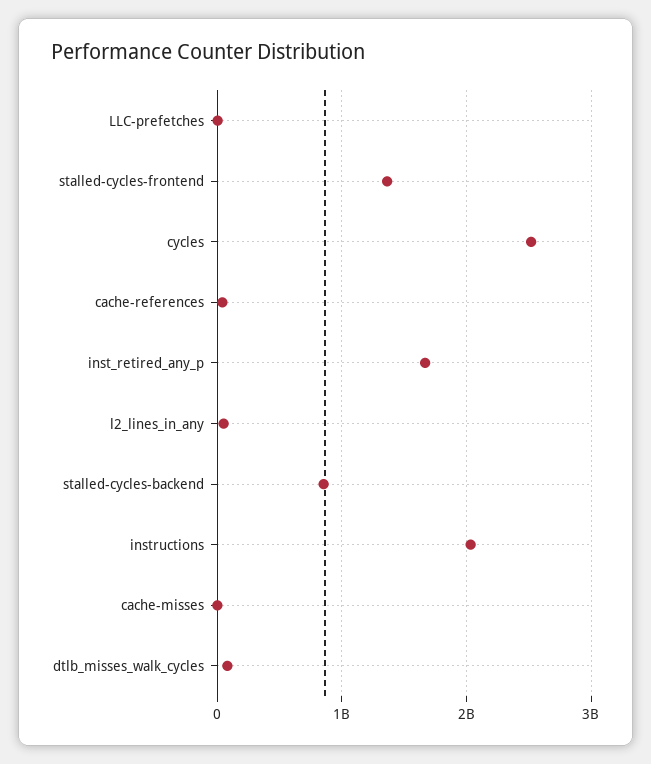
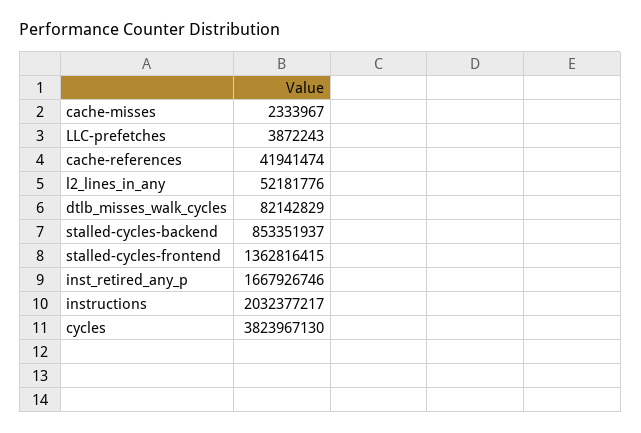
  {
    "LLC-prefetches": 3872243,
    "stalled-cycles-frontend": 1362816415,
-   "cycles": 2500000000,
+   "cycles": 3823967130,
    "cache-references": 41941474,
    "inst_retired_any_p": 1667926746,
    "l2_lines_in_any": 52181776,
    "stalled-cycles-backend": 853351937,
    "instructions": 2032377217,
    "cache-misses": 2333967,
    "dtlb_misses_walk_cycles": 82142829
  }

